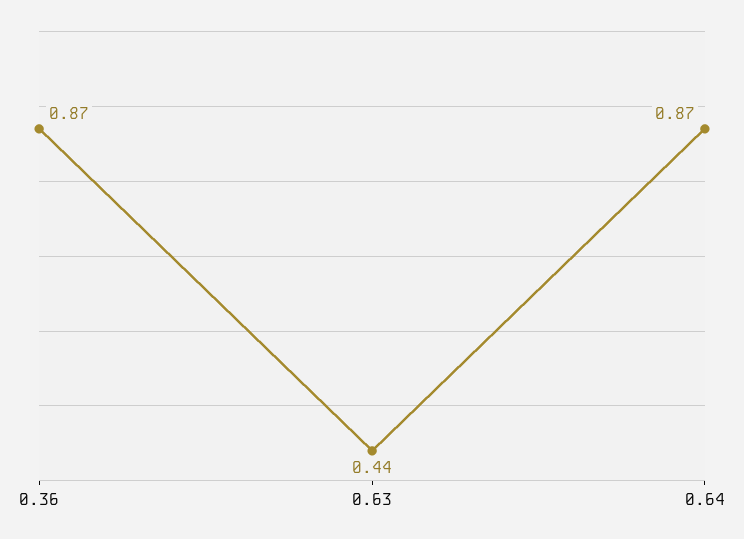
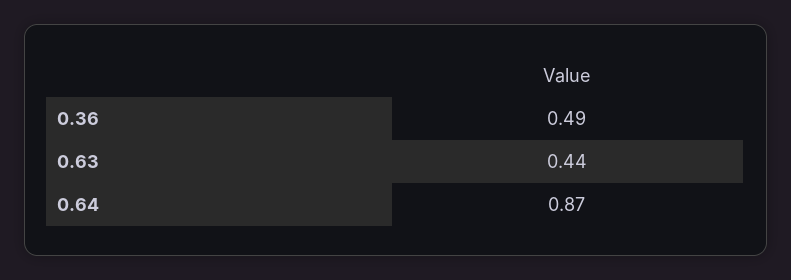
  {
-   "0.36": 0.87,
+   "0.36": 0.49,
    "0.63": 0.44,
    "0.64": 0.87
  }

